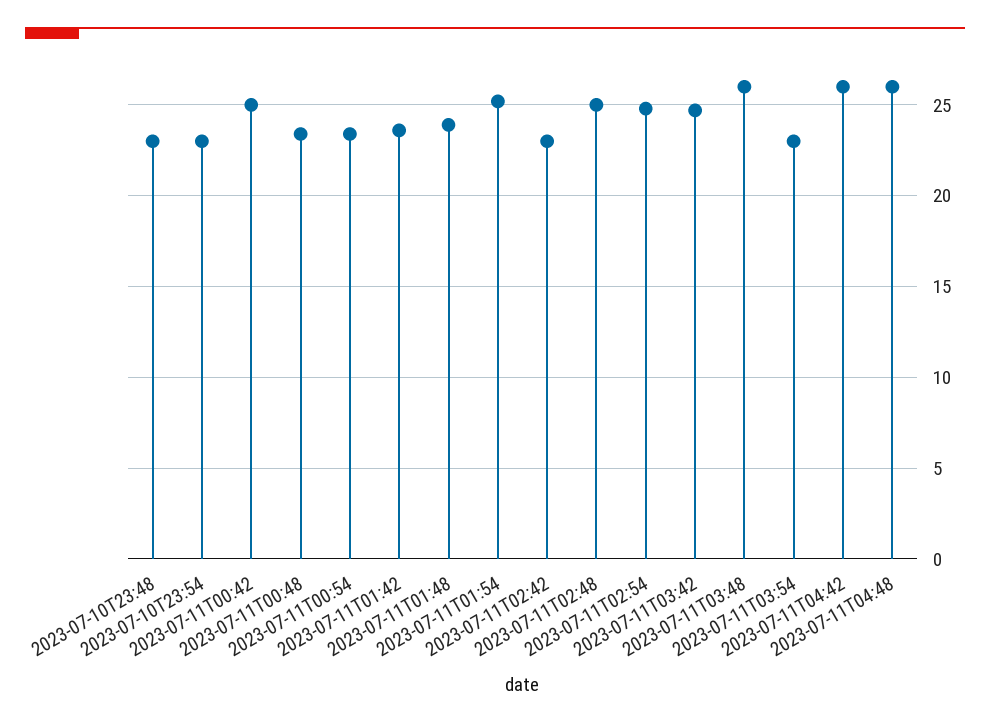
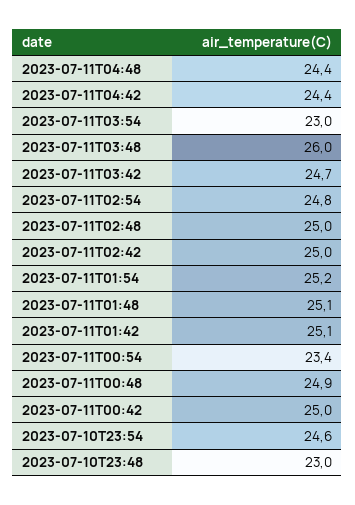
  {
    "2023-07-10T23:48": 23,
-   "2023-07-10T23:54": 23,
+   "2023-07-10T23:54": 24.6,
    "2023-07-11T00:42": 25,
-   "2023-07-11T00:48": 23.5,
+   "2023-07-11T00:48": 24.9,
    "2023-07-11T00:54": 23.4,
-   "2023-07-11T01:42": 23.5,
+   "2023-07-11T01:42": 25.1,
-   "2023-07-11T01:48": 24,
+   "2023-07-11T01:48": 25.1,
    "2023-07-11T01:54": 25.2,
-   "2023-07-11T02:42": 23,
+   "2023-07-11T02:42": 25,
    "2023-07-11T02:48": 25,
    "2023-07-11T02:54": 24.8,
    "2023-07-11T03:42": 24.7,
    "2023-07-11T03:48": 26,
    "2023-07-11T03:54": 23,
-   "2023-07-11T04:42": 26,
+   "2023-07-11T04:42": 24.4,
-   "2023-07-11T04:48": 26
+   "2023-07-11T04:48": 24.4
  }

